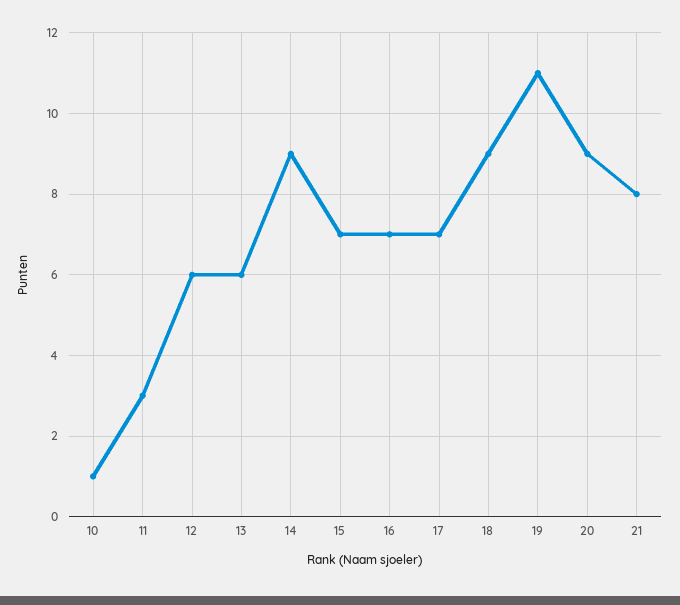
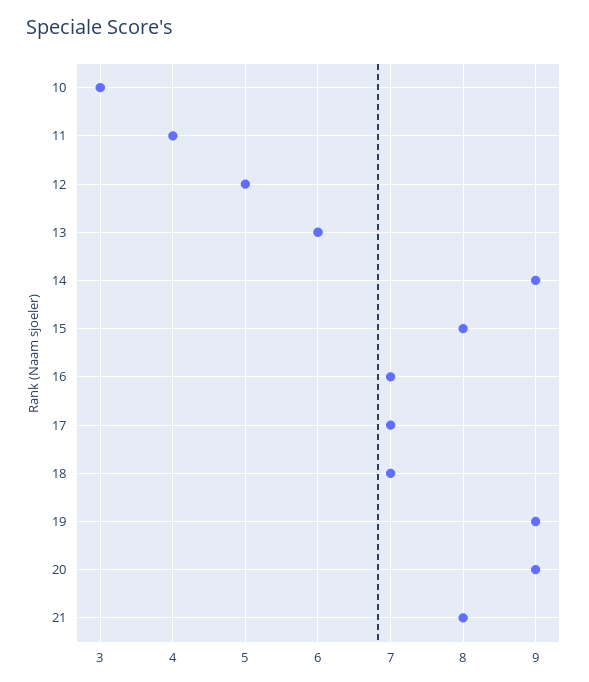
  {
-   "10": 1,
+   "10": 3,
-   "11": 3,
+   "11": 4,
-   "12": 6,
+   "12": 5,
    "13": 6,
    "14": 9,
-   "15": 7,
+   "15": 8,
    "16": 7,
    "17": 7,
-   "18": 9,
+   "18": 7,
-   "19": 11,
+   "19": 9,
    "20": 9,
    "21": 8
  }

